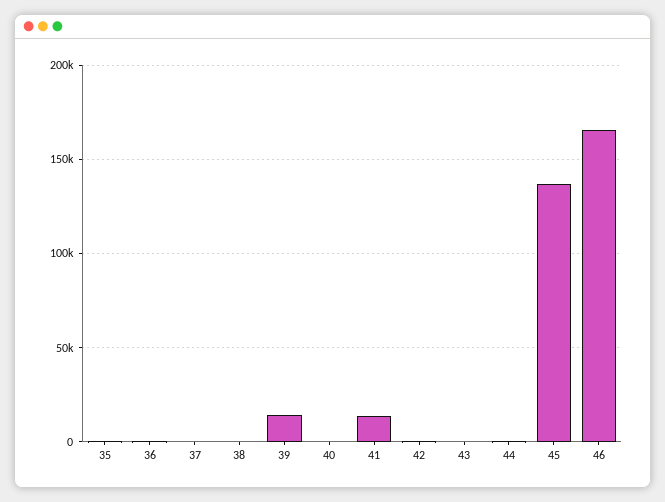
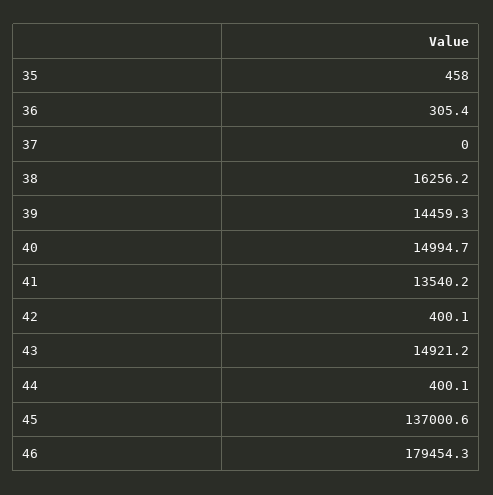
  {
    "35": 458,
    "36": 305.4,
    "37": 0,
-   "38": 0,
+   "38": 16256.2,
    "39": 14459.3,
-   "40": 0,
+   "40": 14994.7,
    "41": 13540.2,
    "42": 400.1,
-   "43": 0,
+   "43": 14921.2,
    "44": 400.1,
    "45": 137000.6,
-   "46": 165000
+   "46": 179454.3
  }

